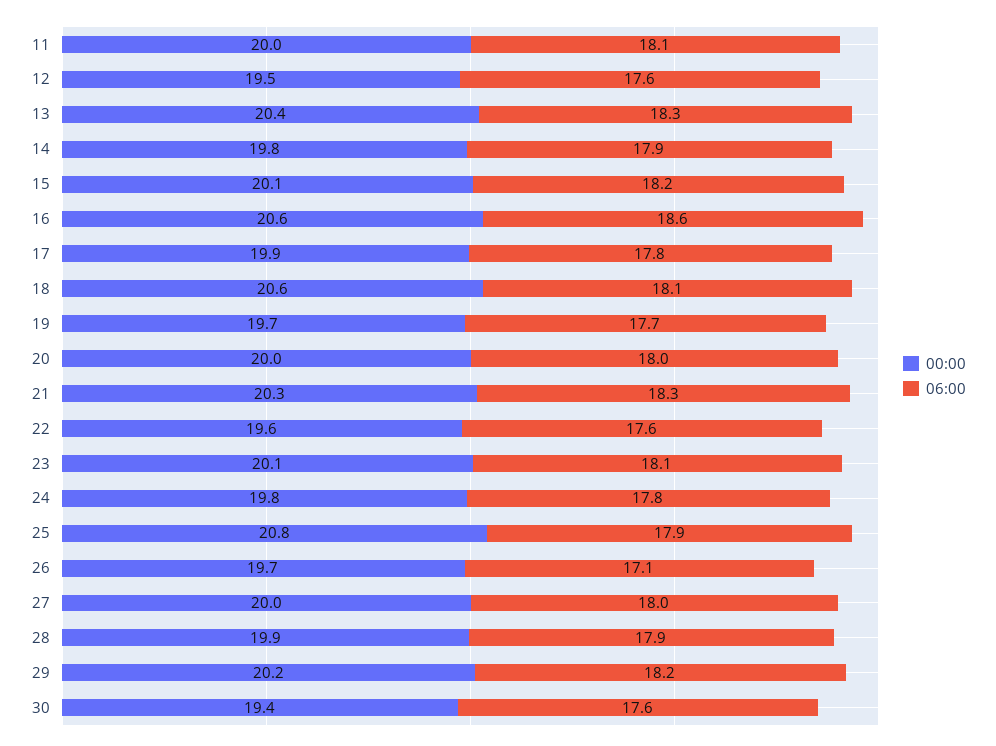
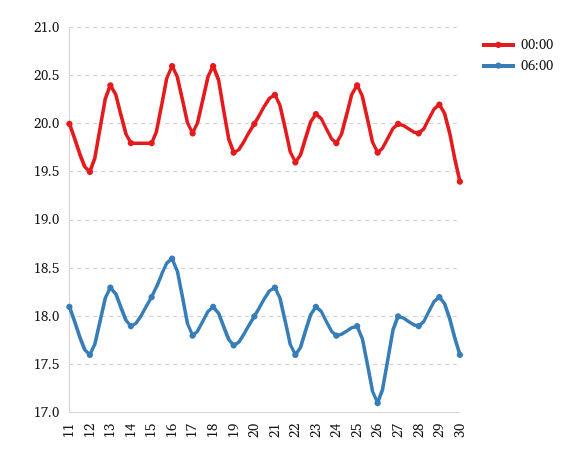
  {
    "00:00": {
      "11": 20,
      "12": 19.5,
      "13": 20.4,
      "14": 19.8,
-     "15": 20.1,
+     "15": 19.8,
      "16": 20.6,
      "17": 19.9,
      "18": 20.6,
      "19": 19.7,
      "20": 20,
      "21": 20.3,
      "22": 19.6,
      "23": 20.1,
      "24": 19.8,
-     "25": 20.8,
+     "25": 20.4,
      "26": 19.7,
      "27": 20,
      "28": 19.9,
      "29": 20.2,
      "30": 19.4
    },
    "06:00": {
      "11": 18.1,
      "12": 17.6,
      "13": 18.3,
      "14": 17.9,
      "15": 18.2,
      "16": 18.6,
      "17": 17.8,
      "18": 18.1,
      "19": 17.7,
      "20": 18,
      "21": 18.3,
      "22": 17.6,
      "23": 18.1,
      "24": 17.8,
      "25": 17.9,
      "26": 17.1,
      "27": 18,
      "28": 17.9,
      "29": 18.2,
      "30": 17.6
    }
  }

